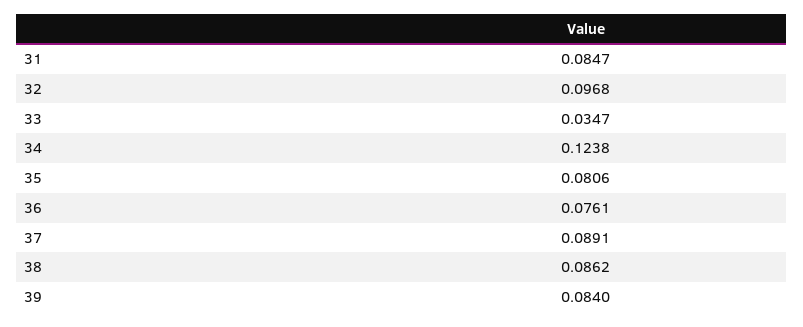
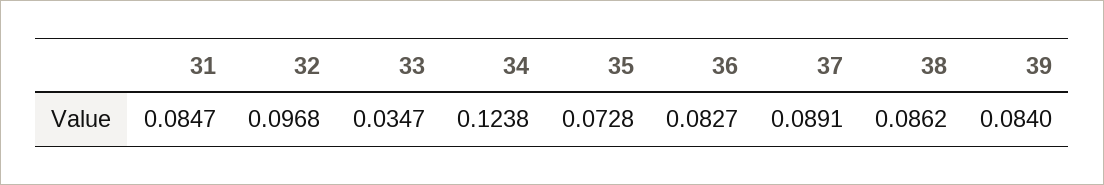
  {
    "31": 0.0847,
    "32": 0.0968,
    "33": 0.0347,
    "34": 0.1238,
-   "35": 0.0806,
+   "35": 0.0728,
-   "36": 0.0761,
+   "36": 0.0827,
    "37": 0.0891,
    "38": 0.0862,
    "39": 0.084
  }

